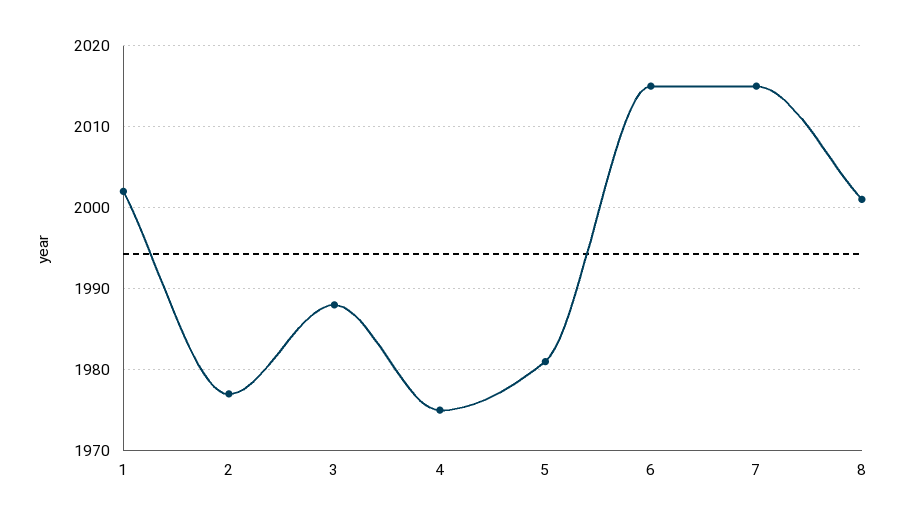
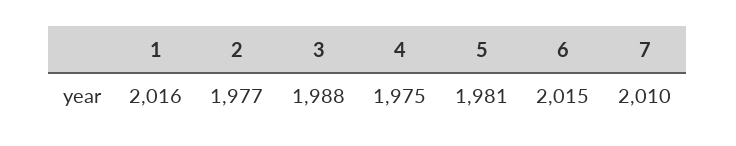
  {
-   "1": 2002,
+   "1": 2016,
    "2": 1977,
    "3": 1988,
    "4": 1975,
    "5": 1981,
    "6": 2015,
-   "7": 2015,
+   "7": 2010
-   "8": 2001
  }

